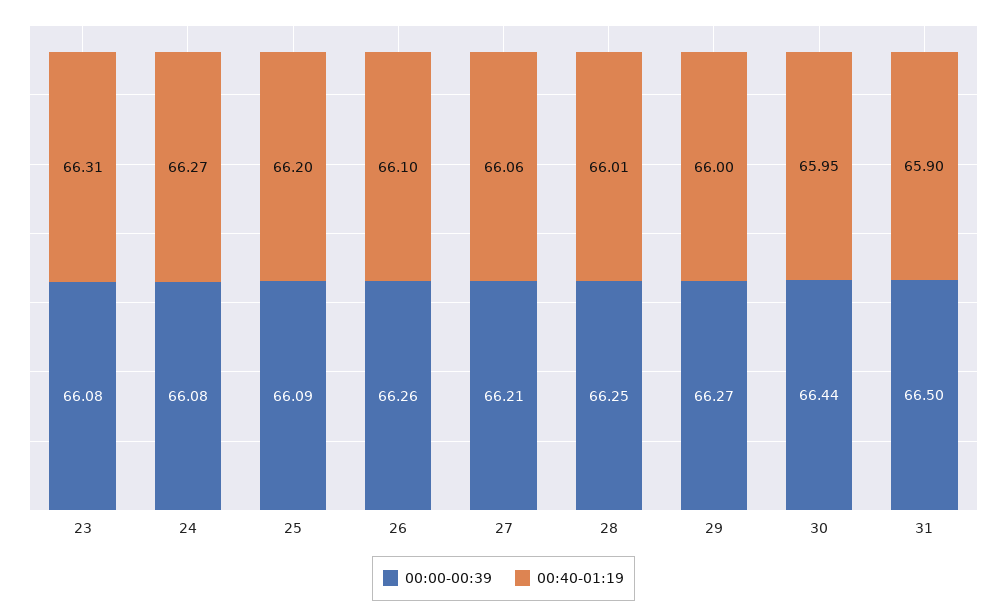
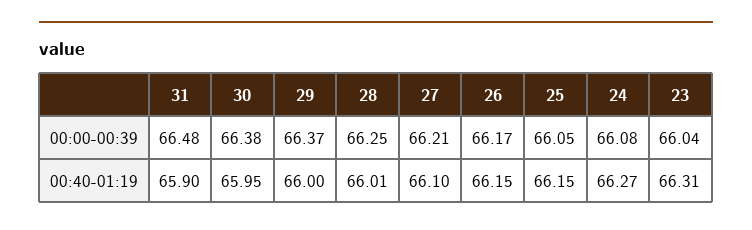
  {
    "00:00-00:39": {
-     "23": 66.08,
+     "23": 66.04,
      "24": 66.08,
-     "25": 66.09,
+     "25": 66.05,
-     "26": 66.26,
+     "26": 66.17,
      "27": 66.21,
      "28": 66.25,
-     "29": 66.27,
+     "29": 66.37,
-     "30": 66.44,
+     "30": 66.38,
-     "31": 66.5
+     "31": 66.48
    },
    "00:40-01:19": {
      "23": 66.31,
      "24": 66.27,
-     "25": 66.2,
+     "25": 66.15,
-     "26": 66.1,
+     "26": 66.15,
-     "27": 66.06,
+     "27": 66.1,
      "28": 66.01,
      "29": 66,
      "30": 65.95,
      "31": 65.9
    }
  }

